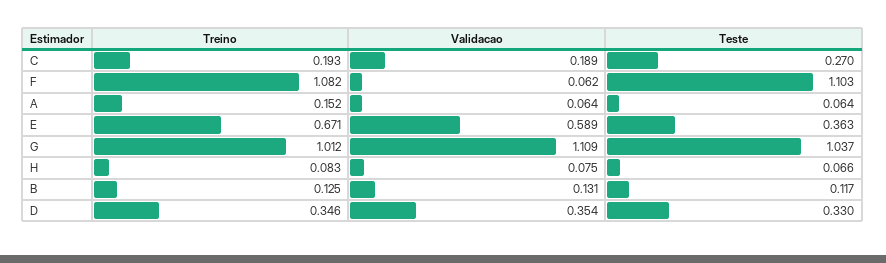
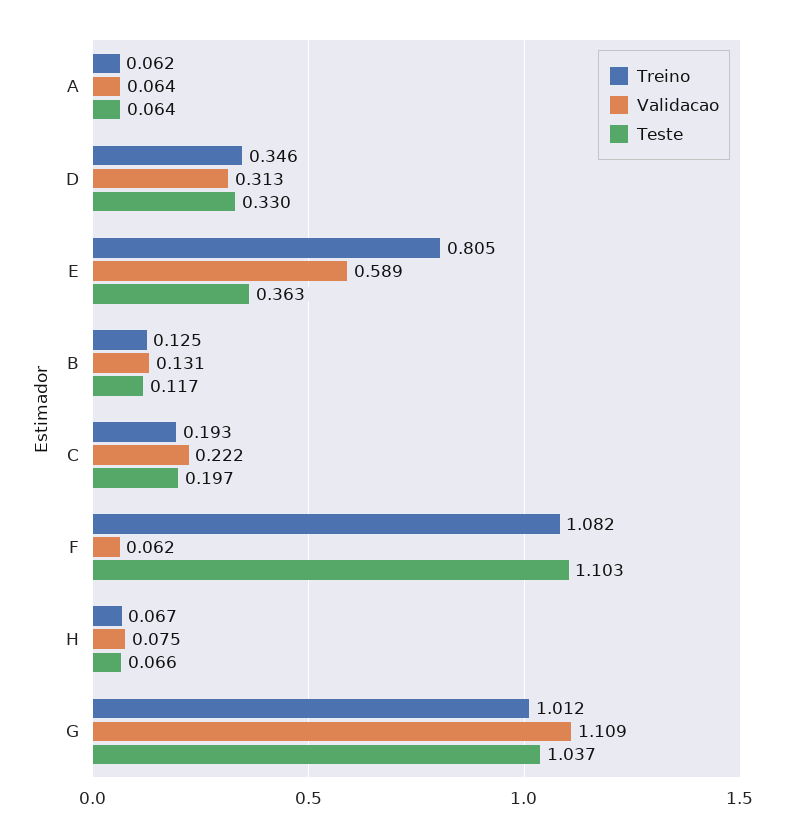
  {
    "Treino": {
      "C": 0.193,
      "F": 1.082,
-     "A": 0.152,
+     "A": 0.062,
-     "E": 0.671,
+     "E": 0.805,
      "G": 1.012,
-     "H": 0.083,
+     "H": 0.067,
      "B": 0.125,
      "D": 0.346
    },
    "Validacao": {
-     "C": 0.189,
+     "C": 0.222,
      "F": 0.062,
      "A": 0.064,
      "E": 0.589,
      "G": 1.109,
      "H": 0.075,
      "B": 0.131,
-     "D": 0.354
+     "D": 0.313
    },
    "Teste": {
-     "C": 0.27,
+     "C": 0.197,
      "F": 1.103,
      "A": 0.064,
      "E": 0.363,
      "G": 1.037,
      "H": 0.066,
      "B": 0.117,
      "D": 0.33
    }
  }

